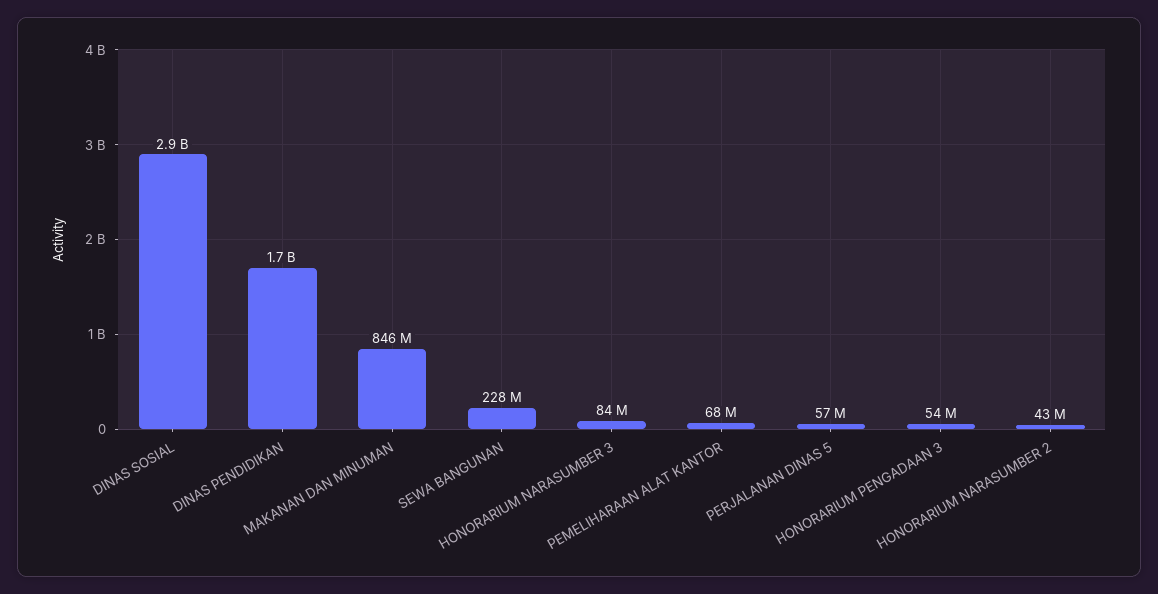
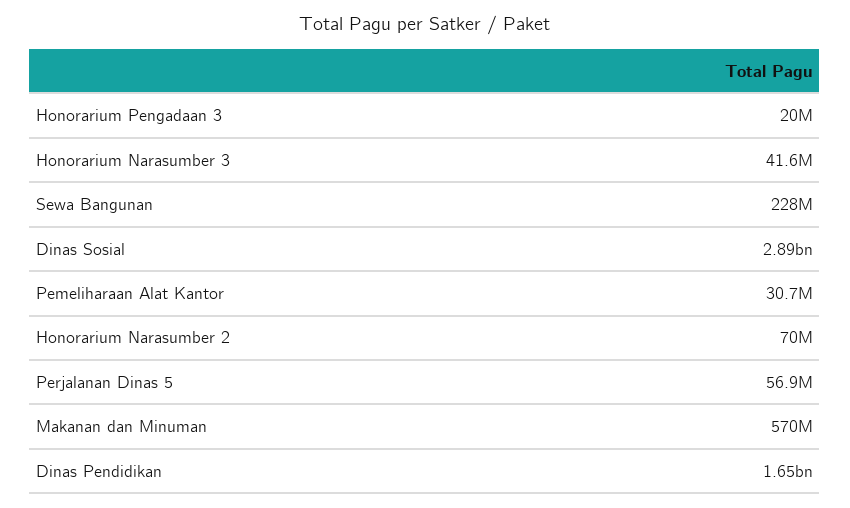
  {
    "DINAS SOSIAL": 2890000000,
    "DINAS PENDIDIKAN": 1650000000,
-   "MAKANAN DAN MINUMAN": 846000000,
+   "MAKANAN DAN MINUMAN": 570000000,
    "SEWA BANGUNAN": 228000000,
-   "HONORARIUM NARASUMBER 3": 84000000,
+   "HONORARIUM NARASUMBER 3": 41600000,
-   "PEMELIHARAAN ALAT KANTOR": 68000000,
+   "PEMELIHARAAN ALAT KANTOR": 30700000,
    "PERJALANAN DINAS 5": 56900000,
-   "HONORARIUM PENGADAAN 3": 54000000,
+   "HONORARIUM PENGADAAN 3": 20000000,
-   "HONORARIUM NARASUMBER 2": 43000000
+   "HONORARIUM NARASUMBER 2": 70000000
  }

